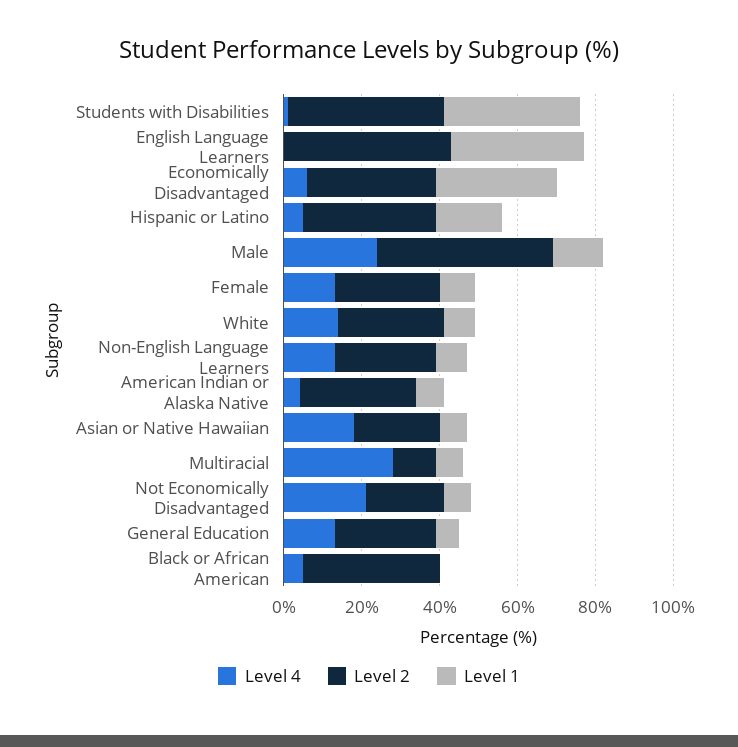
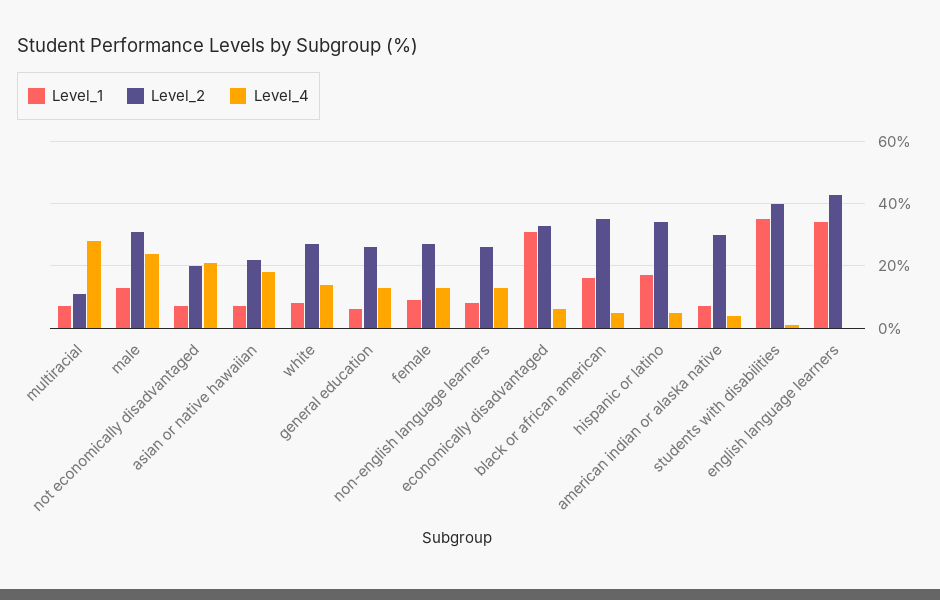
  {
    "Level 4": {
      "Students with Disabilities": 0,
      "English Language Learners": 0,
      "Economically Disadvantaged": 5,
      "Hispanic or Latino": 5,
      "Male": 25,
      "Female": 15,
      "White": 15,
      "Non-English Language Learners": 15,
      "American Indian or Alaska Native": 5,
      "Asian or Native Hawaiian": 20,
      "Multiracial": 30,
      "Not Economically Disadvantaged": 20,
      "General Education": 15,
      "Black or African American": 5
    },
    "Level 2": {
      "Students with Disabilities": 40,
      "English Language Learners": 45,
      "Economically Disadvantaged": 35,
      "Hispanic or Latino": 35,
-     "Male": 45,
+     "Male": 30,
      "Female": 25,
      "White": 25,
      "Non-English Language Learners": 25,
      "American Indian or Alaska Native": 30,
      "Asian or Native Hawaiian": 20,
      "Multiracial": 10,
      "Not Economically Disadvantaged": 20,
      "General Education": 25,
      "Black or African American": 35
    },
    "Level 1": {
      "Students with Disabilities": 35,
      "English Language Learners": 35,
      "Economically Disadvantaged": 30,
      "Hispanic or Latino": 15,
      "Male": 15,
      "Female": 10,
      "White": 10,
      "Non-English Language Learners": 10,
      "American Indian or Alaska Native": 5,
      "Asian or Native Hawaiian": 5,
      "Multiracial": 5,
      "Not Economically Disadvantaged": 5,
      "General Education": 5,
-     "Black or African American": 0
+     "Black or African American": 15
    }
  }

